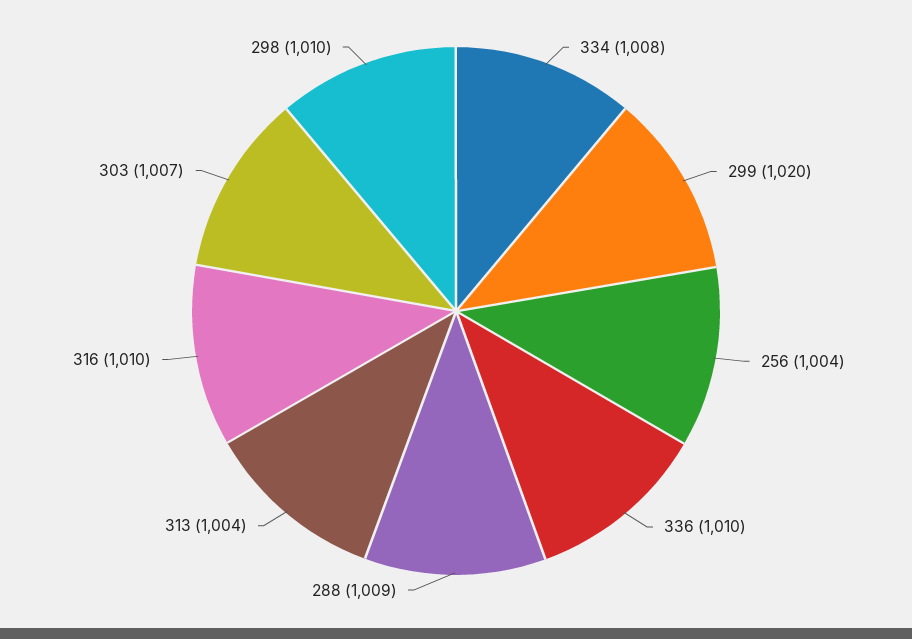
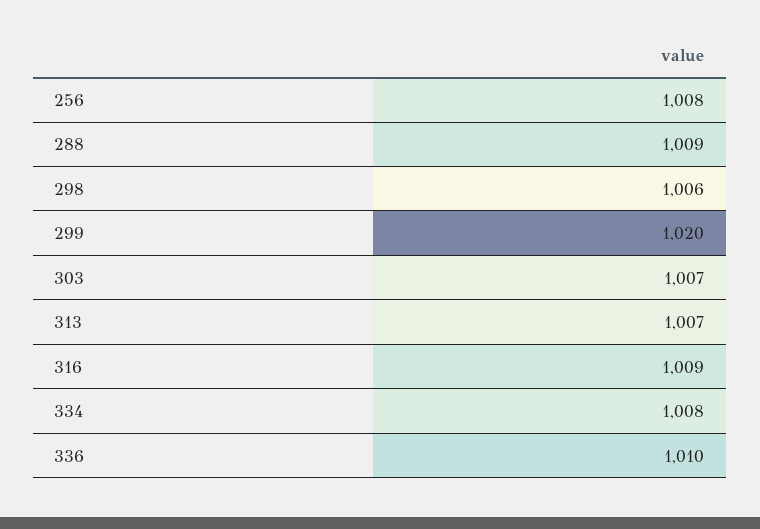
  {
    "334": 1008,
    "299": 1020,
-   "256": 1004,
+   "256": 1008,
    "336": 1010,
    "288": 1009,
-   "313": 1004,
+   "313": 1007,
-   "316": 1010,
+   "316": 1009,
    "303": 1007,
-   "298": 1010
+   "298": 1006
  }

